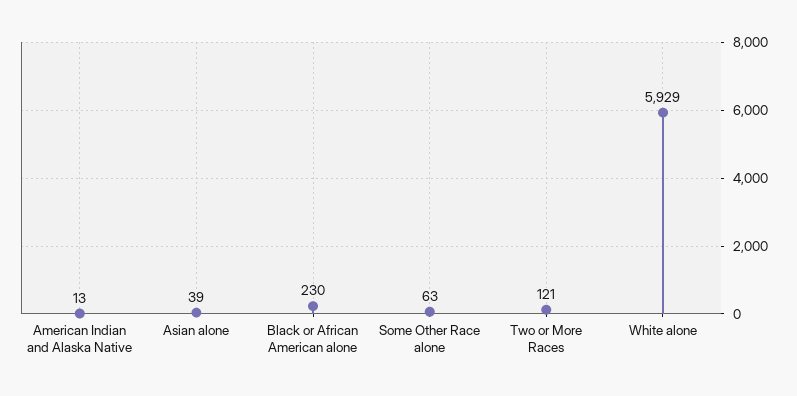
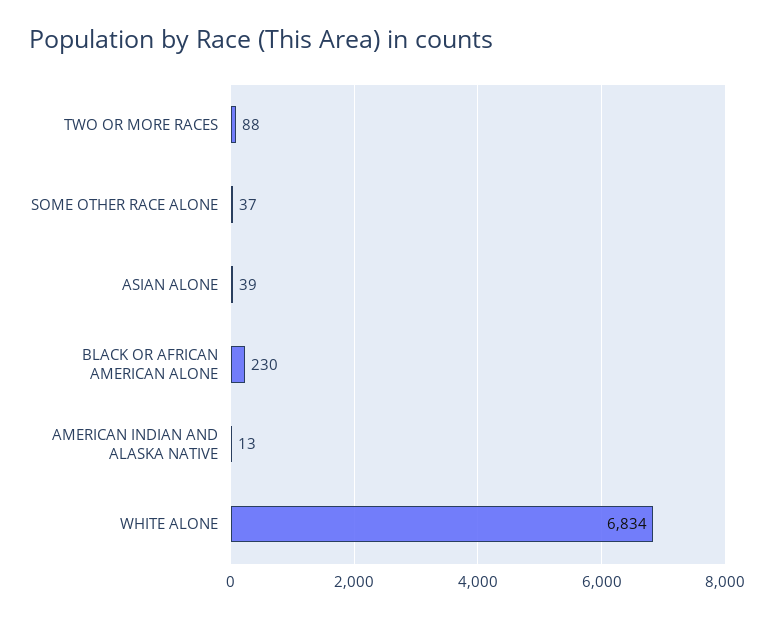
  {
    "American Indian and Alaska Native": 13,
    "Asian alone": 39,
    "Black or African American alone": 230,
-   "Some Other Race alone": 63,
+   "Some Other Race alone": 37,
-   "Two or More Races": 121,
+   "Two or More Races": 88,
-   "White alone": 5929
+   "White alone": 6834
  }

